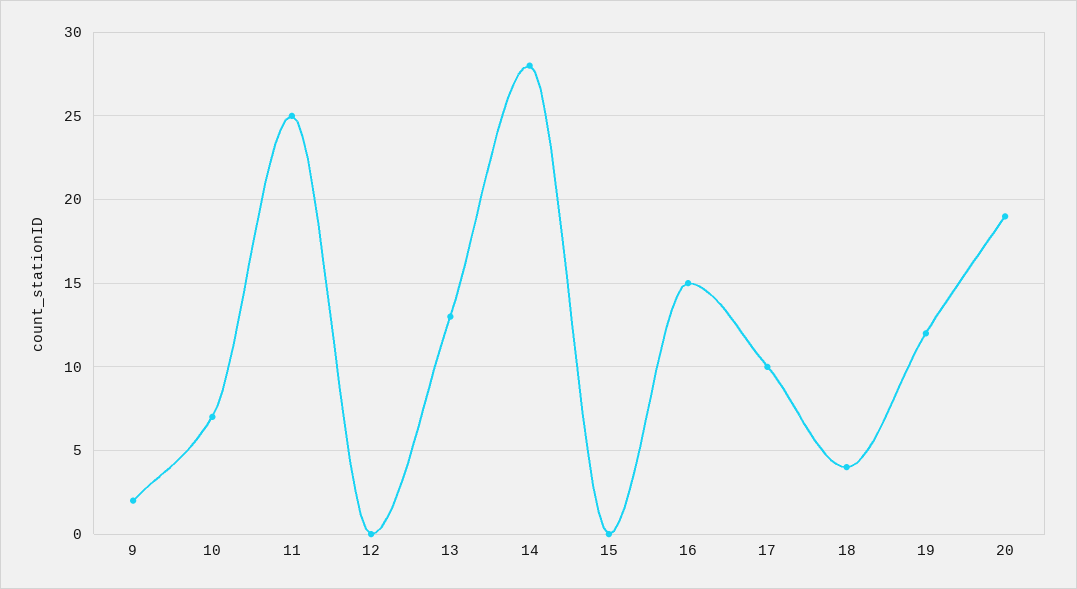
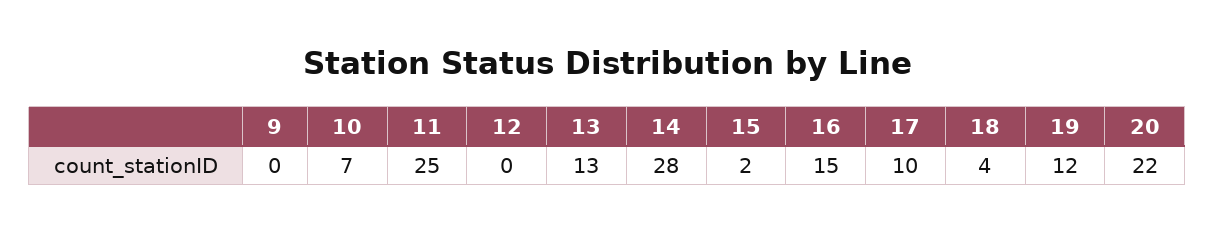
  {
-   "9": 2,
+   "9": 0,
    "10": 7,
    "11": 25,
    "12": 0,
    "13": 13,
    "14": 28,
-   "15": 0,
+   "15": 2,
    "16": 15,
    "17": 10,
    "18": 4,
    "19": 12,
-   "20": 19
+   "20": 22
  }

